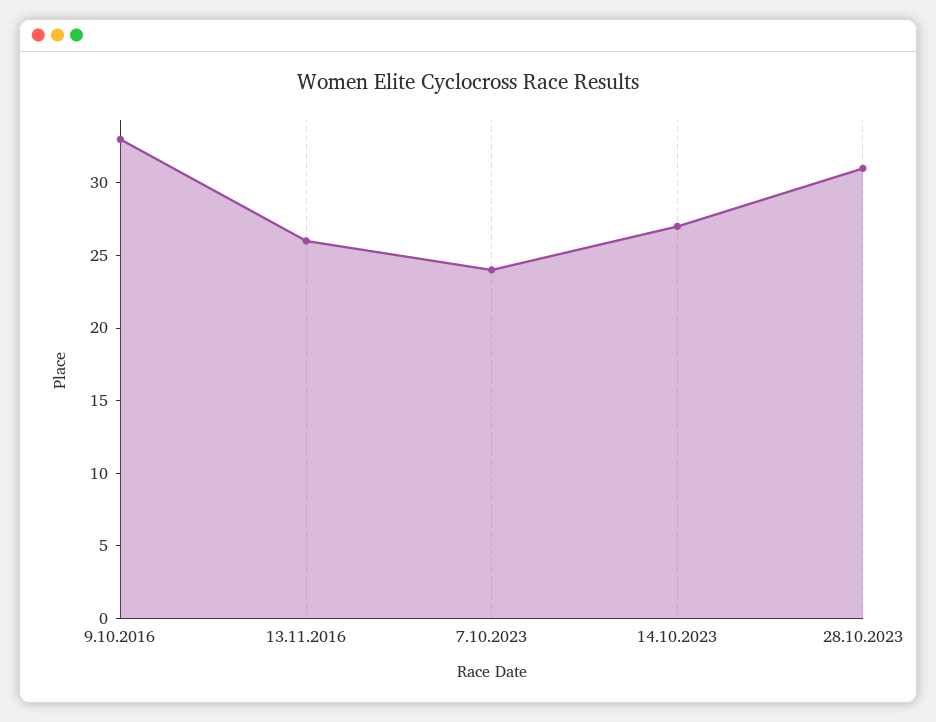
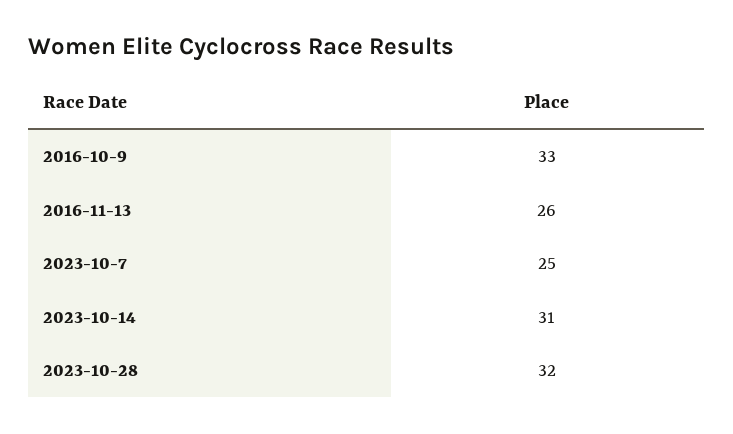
  {
    "9.10.2016": 33,
    "13.11.2016": 26,
-   "7.10.2023": 24,
+   "7.10.2023": 25,
-   "14.10.2023": 27,
+   "14.10.2023": 31,
-   "28.10.2023": 31
+   "28.10.2023": 32
  }

